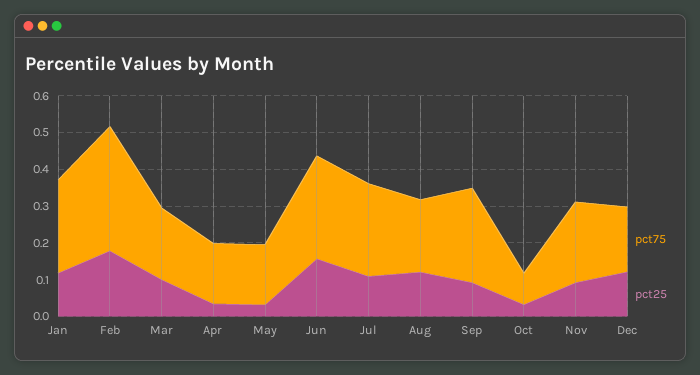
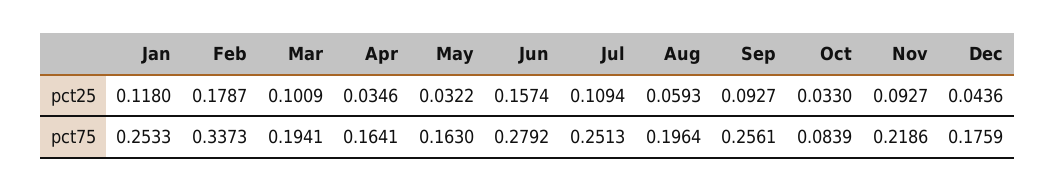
  {
    "pct75": {
      "Jan": 0.2533,
      "Feb": 0.3373,
      "Mar": 0.1941,
      "Apr": 0.1641,
      "May": 0.163,
      "Jun": 0.2792,
      "Jul": 0.2513,
      "Aug": 0.1964,
      "Sep": 0.2561,
      "Oct": 0.0839,
      "Nov": 0.2186,
      "Dec": 0.1759
    },
    "pct25": {
      "Jan": 0.118,
      "Feb": 0.1787,
      "Mar": 0.1009,
      "Apr": 0.0346,
      "May": 0.0322,
      "Jun": 0.1574,
      "Jul": 0.1094,
-     "Aug": 0.125,
+     "Aug": 0.0593,
      "Sep": 0.0927,
      "Oct": 0.033,
      "Nov": 0.0927,
-     "Dec": 0.125
+     "Dec": 0.0436
    }
  }

